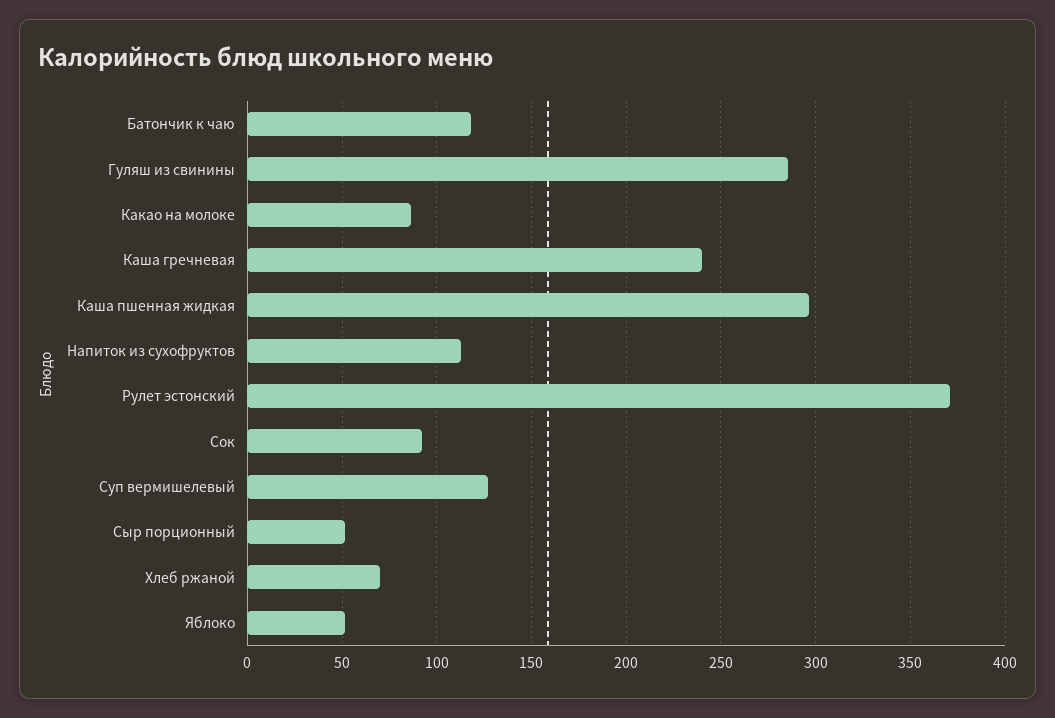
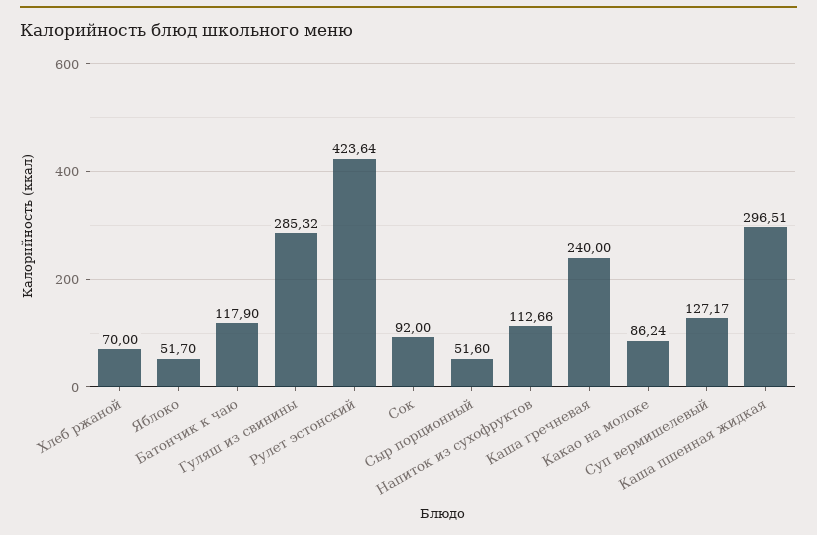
  {
    "Батончик к чаю": 117.9,
    "Гуляш из свинины": 285.32,
    "Какао на молоке": 86.24,
    "Каша гречневая": 240,
    "Каша пшенная жидкая": 296.51,
    "Напиток из сухофруктов": 112.66,
-   "Рулет эстонский": 370,
+   "Рулет эстонский": 423.64,
    "Сок": 92,
    "Суп вермишелевый": 127.17,
    "Сыр порционный": 51.6,
    "Хлеб ржаной": 70,
    "Яблоко": 51.7
  }

